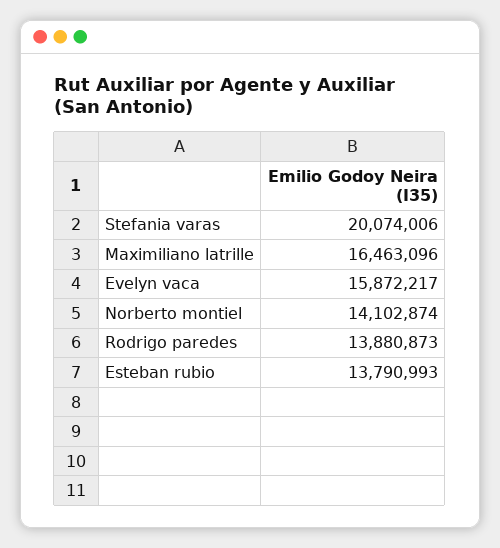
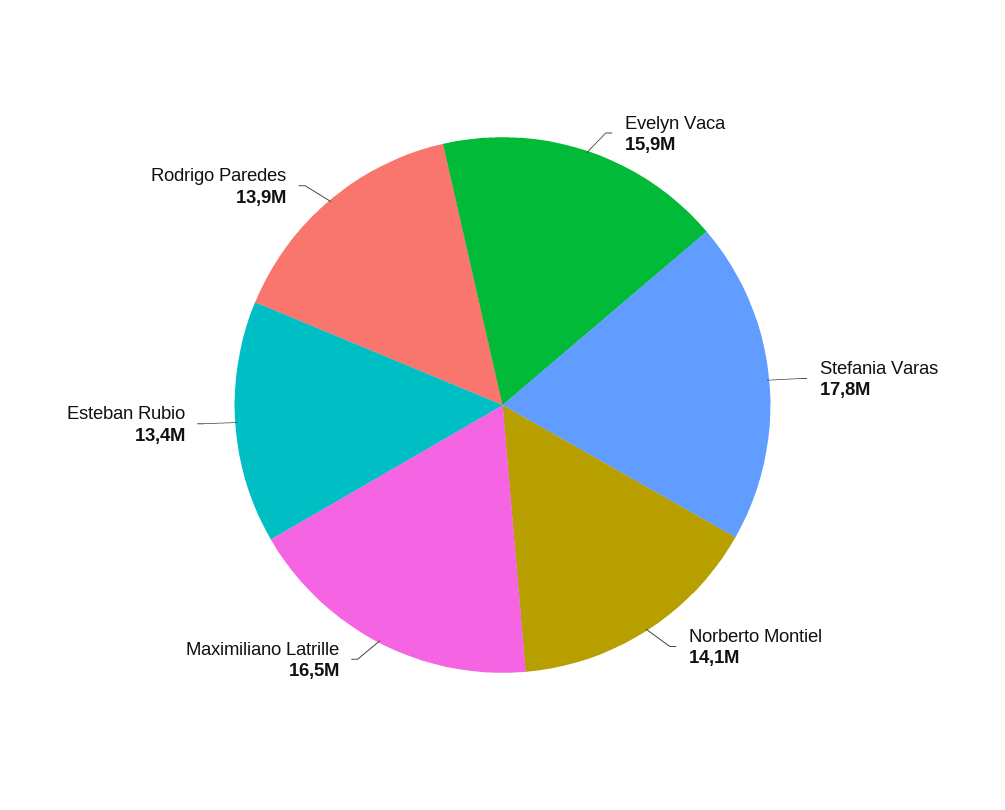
  {
-   "Stefania varas": 20074006,
+   "Stefania varas": 17800000,
    "Maximiliano latrille": 16463096,
    "Evelyn vaca": 15872217,
    "Norberto montiel": 14102874,
    "Rodrigo paredes": 13880873,
-   "Esteban rubio": 13790993
+   "Esteban rubio": 13400000
  }

